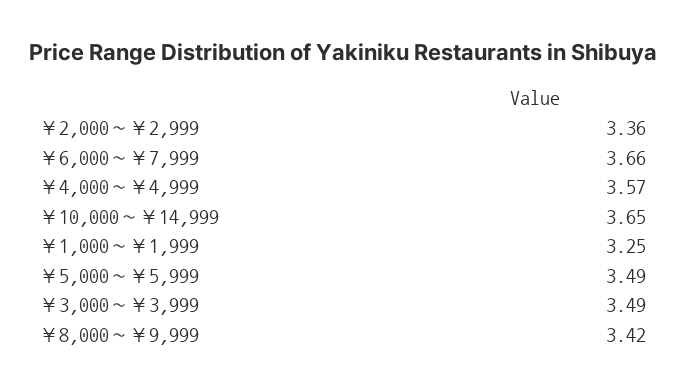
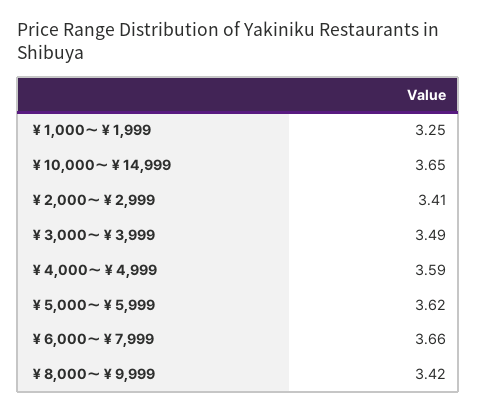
  {
-   "￥2,000～￥2,999": 3.36,
+   "￥2,000～￥2,999": 3.41,
    "￥6,000～￥7,999": 3.66,
-   "￥4,000～￥4,999": 3.57,
+   "￥4,000～￥4,999": 3.59,
    "￥10,000～￥14,999": 3.65,
    "￥1,000～￥1,999": 3.25,
-   "￥5,000～￥5,999": 3.49,
+   "￥5,000～￥5,999": 3.62,
    "￥3,000～￥3,999": 3.49,
    "￥8,000～￥9,999": 3.42
  }

